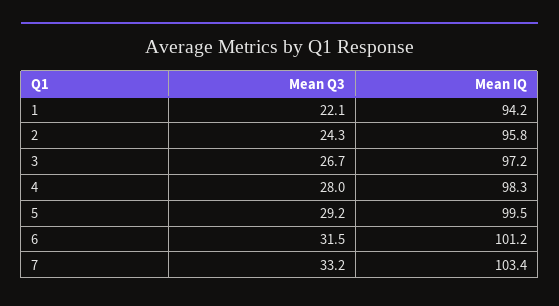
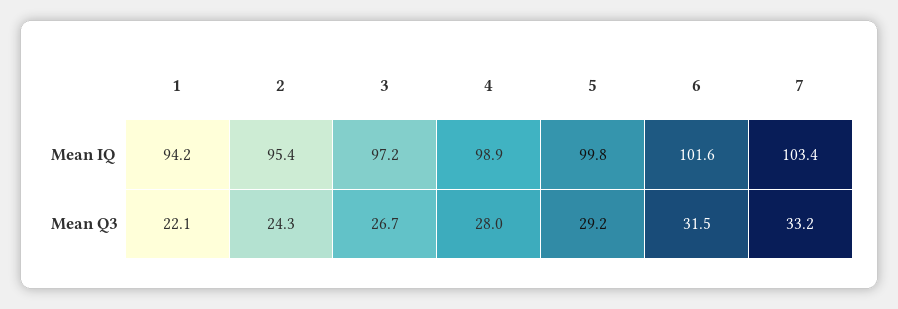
  {
    "Mean Q3": {
      "1": 22.1,
      "2": 24.3,
      "3": 26.7,
      "4": 28,
      "5": 29.2,
      "6": 31.5,
      "7": 33.2
    },
    "Mean IQ": {
      "1": 94.2,
-     "2": 95.8,
+     "2": 95.4,
      "3": 97.2,
-     "4": 98.3,
+     "4": 98.9,
-     "5": 99.5,
+     "5": 99.8,
-     "6": 101.2,
+     "6": 101.6,
      "7": 103.4
    }
  }

